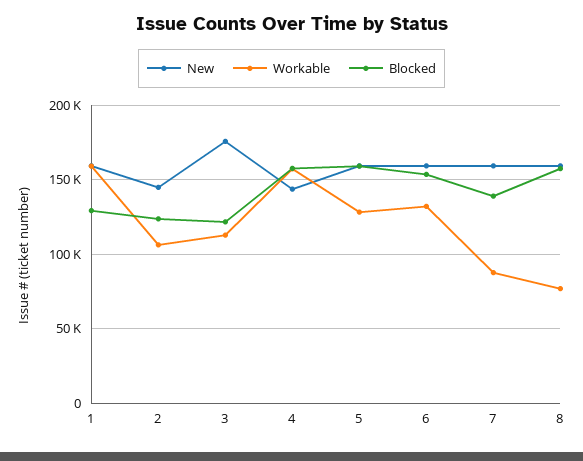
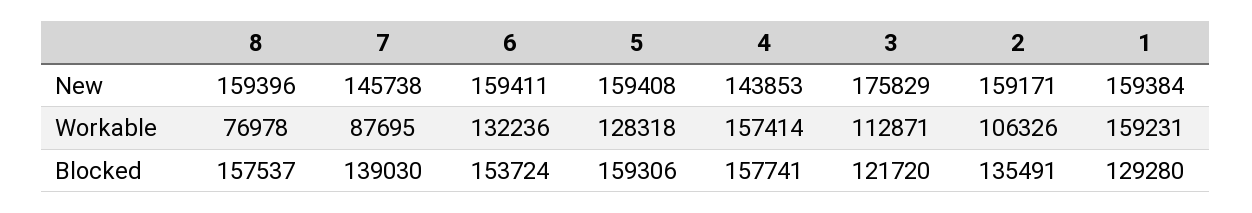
  {
    "New": {
      "1": 159384,
-     "2": 145000,
+     "2": 159171,
      "3": 175829,
      "4": 143853,
      "5": 159408,
      "6": 159411,
-     "7": 160000,
+     "7": 145738,
      "8": 159396
    },
    "Workable": {
      "1": 159231,
      "2": 106326,
      "3": 112871,
      "4": 157414,
      "5": 128318,
      "6": 132236,
      "7": 87695,
      "8": 76978
    },
    "Blocked": {
      "1": 129280,
-     "2": 125000,
+     "2": 135491,
      "3": 121720,
      "4": 157741,
      "5": 159306,
      "6": 153724,
      "7": 139030,
      "8": 157537
    }
  }

